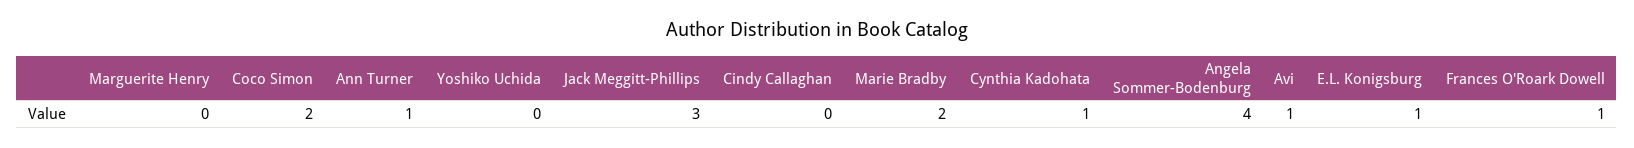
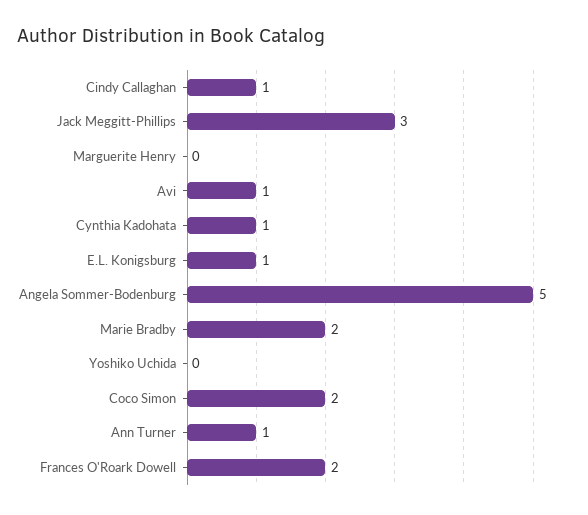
  {
    "Marguerite Henry": 0,
    "Coco Simon": 2,
    "Ann Turner": 1,
    "Yoshiko Uchida": 0,
    "Jack Meggitt-Phillips": 3,
-   "Cindy Callaghan": 0,
+   "Cindy Callaghan": 1,
    "Marie Bradby": 2,
    "Cynthia Kadohata": 1,
-   "Angela Sommer-Bodenburg": 4,
+   "Angela Sommer-Bodenburg": 5,
    "Avi": 1,
    "E.L. Konigsburg": 1,
-   "Frances O'Roark Dowell": 1
+   "Frances O'Roark Dowell": 2
  }

